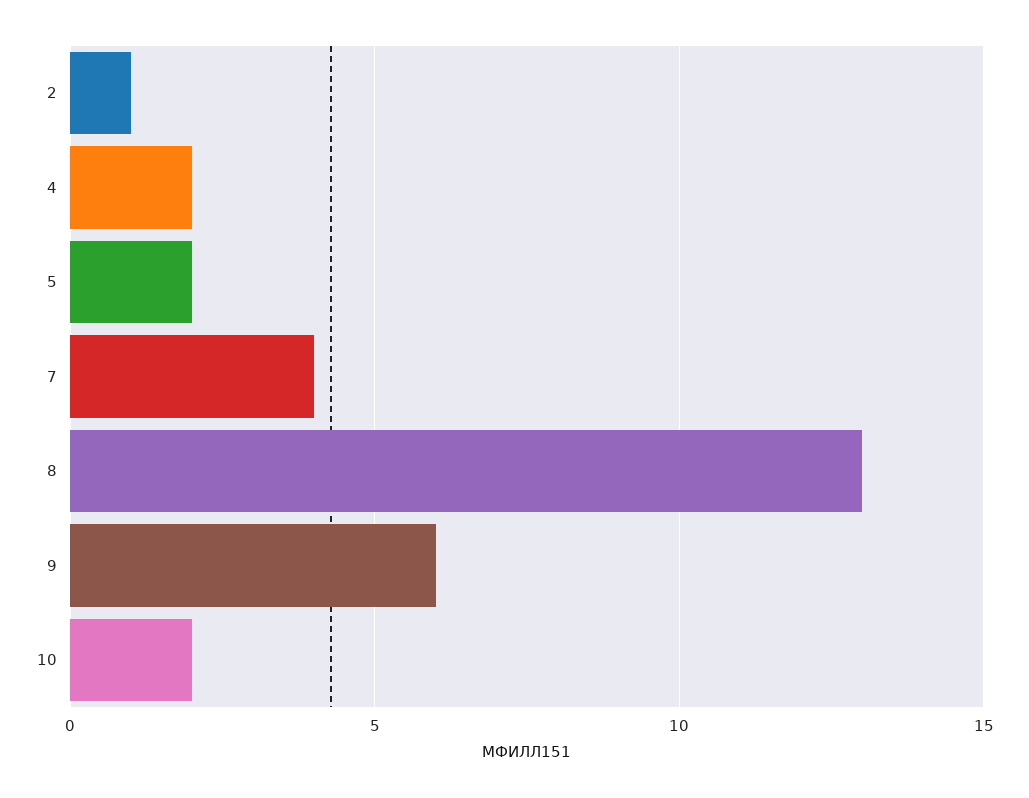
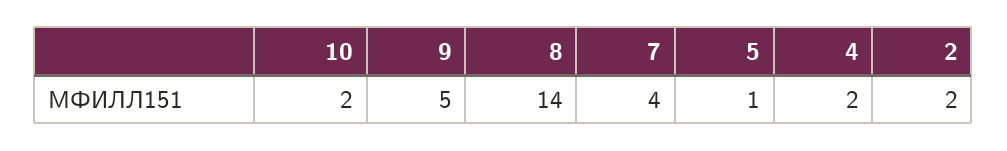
  {
-   "2": 1,
+   "2": 2,
    "4": 2,
-   "5": 2,
+   "5": 1,
    "7": 4,
-   "8": 13,
+   "8": 14,
-   "9": 6,
+   "9": 5,
    "10": 2
  }

